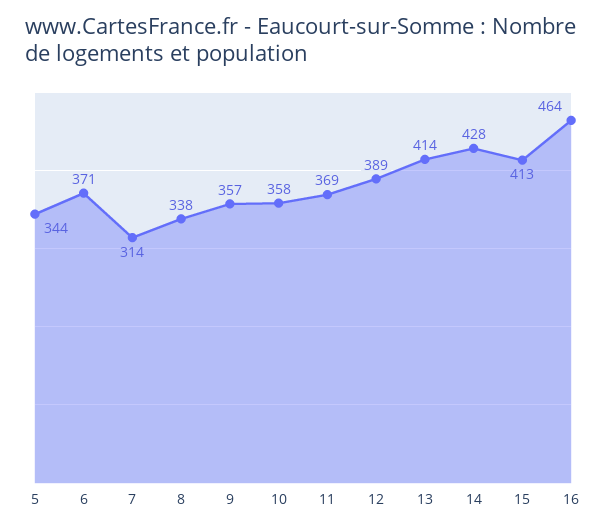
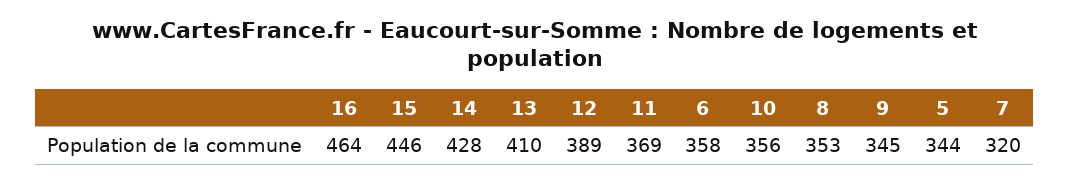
  {
    "5": 344,
-   "6": 371,
+   "6": 358,
-   "7": 314,
+   "7": 320,
-   "8": 338,
+   "8": 353,
-   "9": 357,
+   "9": 345,
-   "10": 358,
+   "10": 356,
    "11": 369,
    "12": 389,
-   "13": 414,
+   "13": 410,
    "14": 428,
-   "15": 413,
+   "15": 446,
    "16": 464
  }

